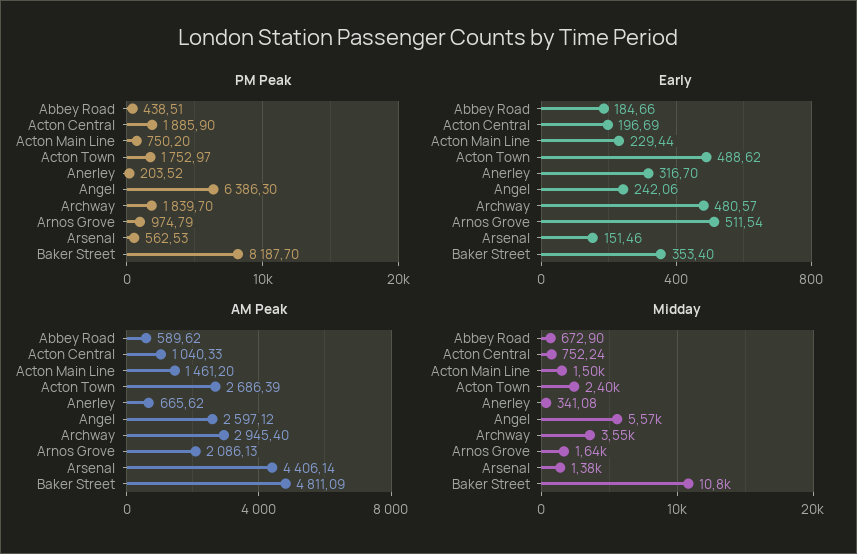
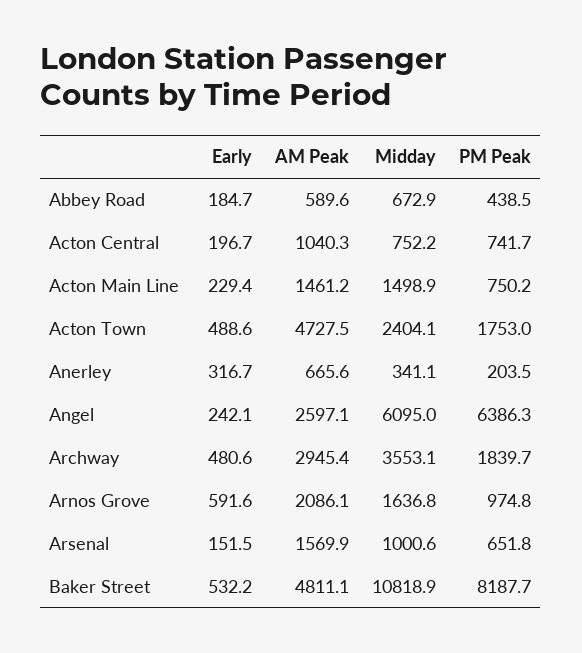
  {
    "PM Peak": {
      "Abbey Road": 438.51,
-     "Acton Central": 1885.9,
+     "Acton Central": 741.7,
      "Acton Main Line": 750.2,
      "Acton Town": 1752.97,
      "Anerley": 203.52,
      "Angel": 6386.3,
      "Archway": 1839.7,
      "Arnos Grove": 974.79,
-     "Arsenal": 562.53,
+     "Arsenal": 651.8,
      "Baker Street": 8187.7
    },
    "Early": {
      "Abbey Road": 184.66,
      "Acton Central": 196.69,
      "Acton Main Line": 229.44,
      "Acton Town": 488.62,
      "Anerley": 316.7,
      "Angel": 242.06,
      "Archway": 480.57,
-     "Arnos Grove": 511.54,
+     "Arnos Grove": 591.6,
      "Arsenal": 151.46,
-     "Baker Street": 353.4
+     "Baker Street": 532.2
    },
    "AM Peak": {
      "Abbey Road": 589.62,
      "Acton Central": 1040.33,
      "Acton Main Line": 1461.2,
-     "Acton Town": 2686.39,
+     "Acton Town": 4727.5,
      "Anerley": 665.62,
      "Angel": 2597.12,
      "Archway": 2945.4,
      "Arnos Grove": 2086.13,
-     "Arsenal": 4406.14,
+     "Arsenal": 1569.9,
      "Baker Street": 4811.09
    },
    "Midday": {
      "Abbey Road": 672.9,
      "Acton Central": 752.24,
      "Acton Main Line": 1498.9,
      "Acton Town": 2404.1,
      "Anerley": 341.08,
-     "Angel": 5570,
+     "Angel": 6095,
      "Archway": 3553.1,
      "Arnos Grove": 1636.8,
-     "Arsenal": 1380,
+     "Arsenal": 1000.6,
      "Baker Street": 10818.9
    }
  }

